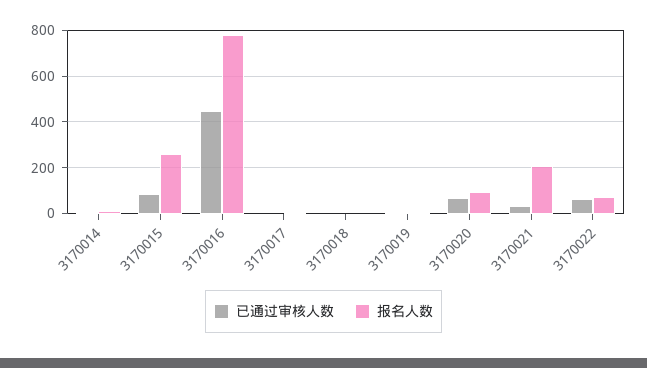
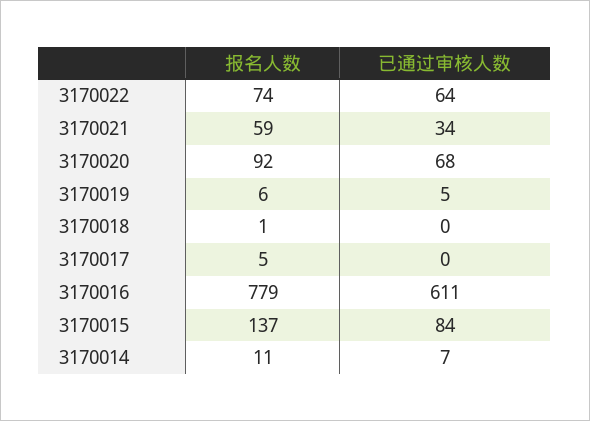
  {
    "已通过审核人数": {
      "3170014": 7,
      "3170015": 84,
-     "3170016": 450,
+     "3170016": 611,
      "3170017": 0,
      "3170018": 0,
      "3170019": 5,
      "3170020": 68,
      "3170021": 34,
      "3170022": 64
    },
    "报名人数": {
      "3170014": 11,
-     "3170015": 250,
+     "3170015": 137,
      "3170016": 779,
      "3170017": 5,
      "3170018": 1,
      "3170019": 6,
      "3170020": 92,
-     "3170021": 200,
+     "3170021": 59,
      "3170022": 74
    }
  }

